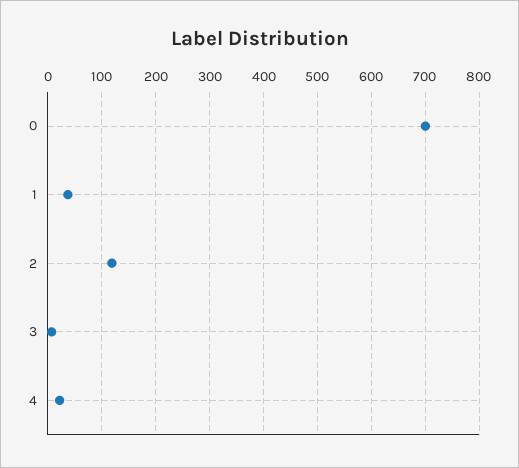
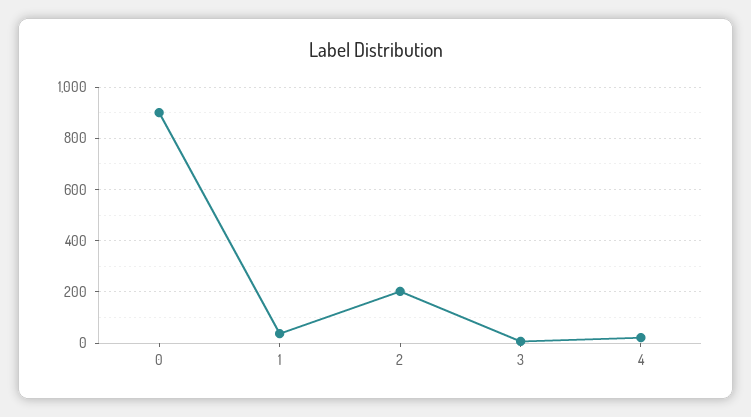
  {
-   "0": 700,
+   "0": 900,
    "1": 40,
-   "2": 120,
+   "2": 200,
    "3": 0,
    "4": 20
  }

